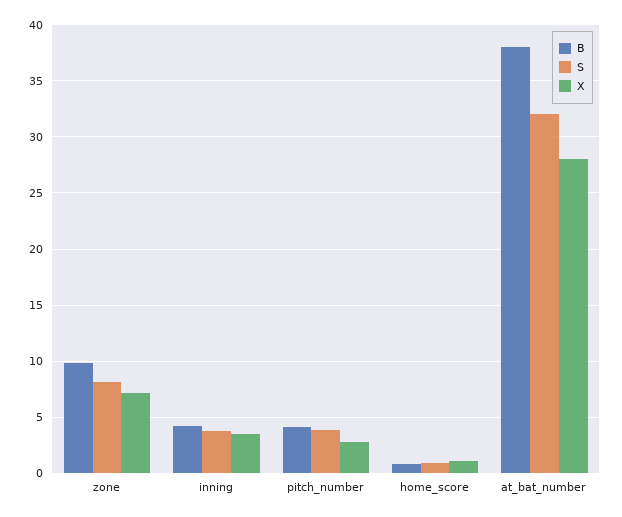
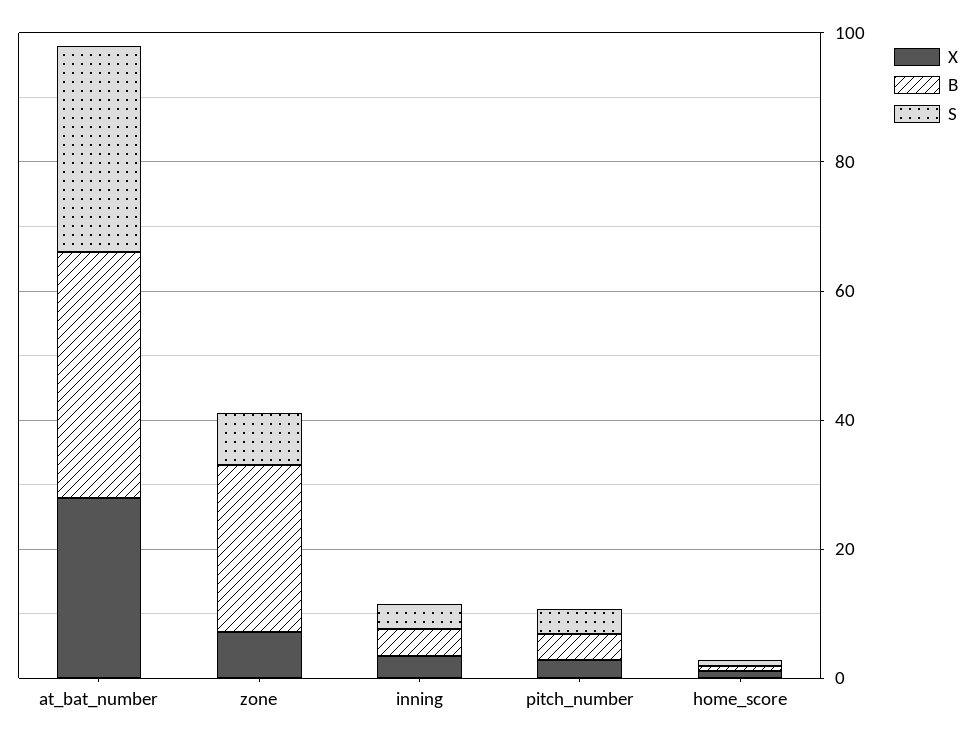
  {
    "B": {
-     "zone": 10,
+     "zone": 25,
      "inning": 4,
      "pitch_number": 4,
      "home_score": 1,
      "at_bat_number": 38
    },
    "S": {
      "zone": 8,
      "inning": 4,
      "pitch_number": 4,
      "home_score": 1,
      "at_bat_number": 32
    },
    "X": {
      "zone": 7,
      "inning": 4,
      "pitch_number": 3,
      "home_score": 1,
      "at_bat_number": 28
    }
  }

